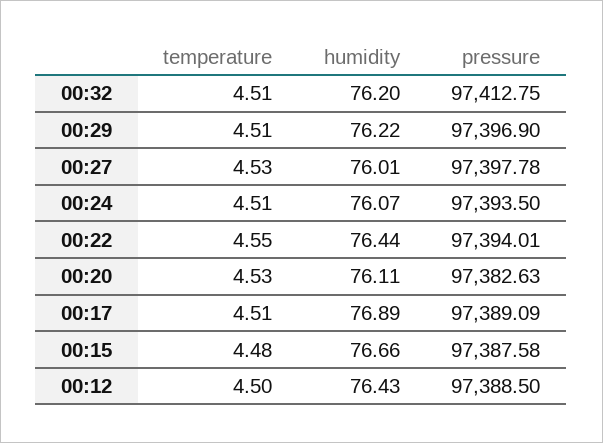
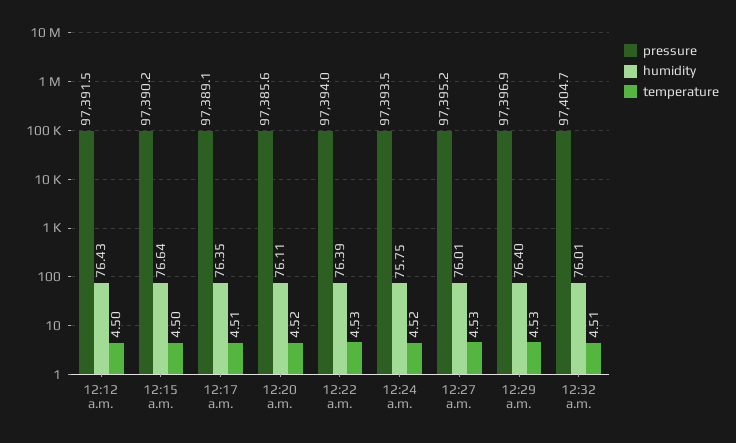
  {
    "temperature": {
      "00:32": 4.51,
-     "00:29": 4.51,
+     "00:29": 4.53,
      "00:27": 4.53,
-     "00:24": 4.51,
+     "00:24": 4.52,
-     "00:22": 4.55,
+     "00:22": 4.53,
-     "00:20": 4.53,
+     "00:20": 4.52,
      "00:17": 4.51,
-     "00:15": 4.48,
+     "00:15": 4.5,
      "00:12": 4.5
    },
    "humidity": {
-     "00:32": 76.2,
+     "00:32": 76.01,
-     "00:29": 76.22,
+     "00:29": 76.4,
      "00:27": 76.01,
-     "00:24": 76.07,
+     "00:24": 75.75,
-     "00:22": 76.44,
+     "00:22": 76.39,
      "00:20": 76.11,
-     "00:17": 76.89,
+     "00:17": 76.35,
-     "00:15": 76.66,
+     "00:15": 76.64,
      "00:12": 76.43
    },
    "pressure": {
-     "00:32": 97412.75,
+     "00:32": 97404.7,
      "00:29": 97396.9,
-     "00:27": 97397.78,
+     "00:27": 97395.2,
      "00:24": 97393.5,
      "00:22": 97394.01,
-     "00:20": 97382.63,
+     "00:20": 97385.6,
      "00:17": 97389.09,
-     "00:15": 97387.58,
+     "00:15": 97390.2,
-     "00:12": 97388.5
+     "00:12": 97391.5
    }
  }

